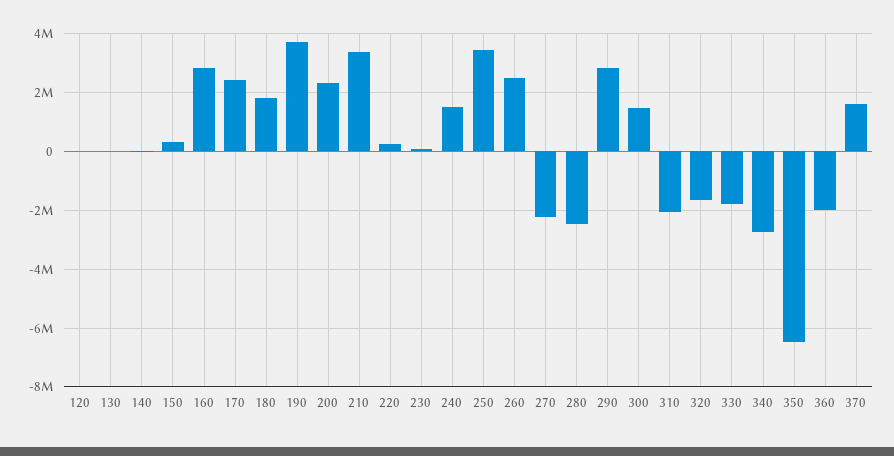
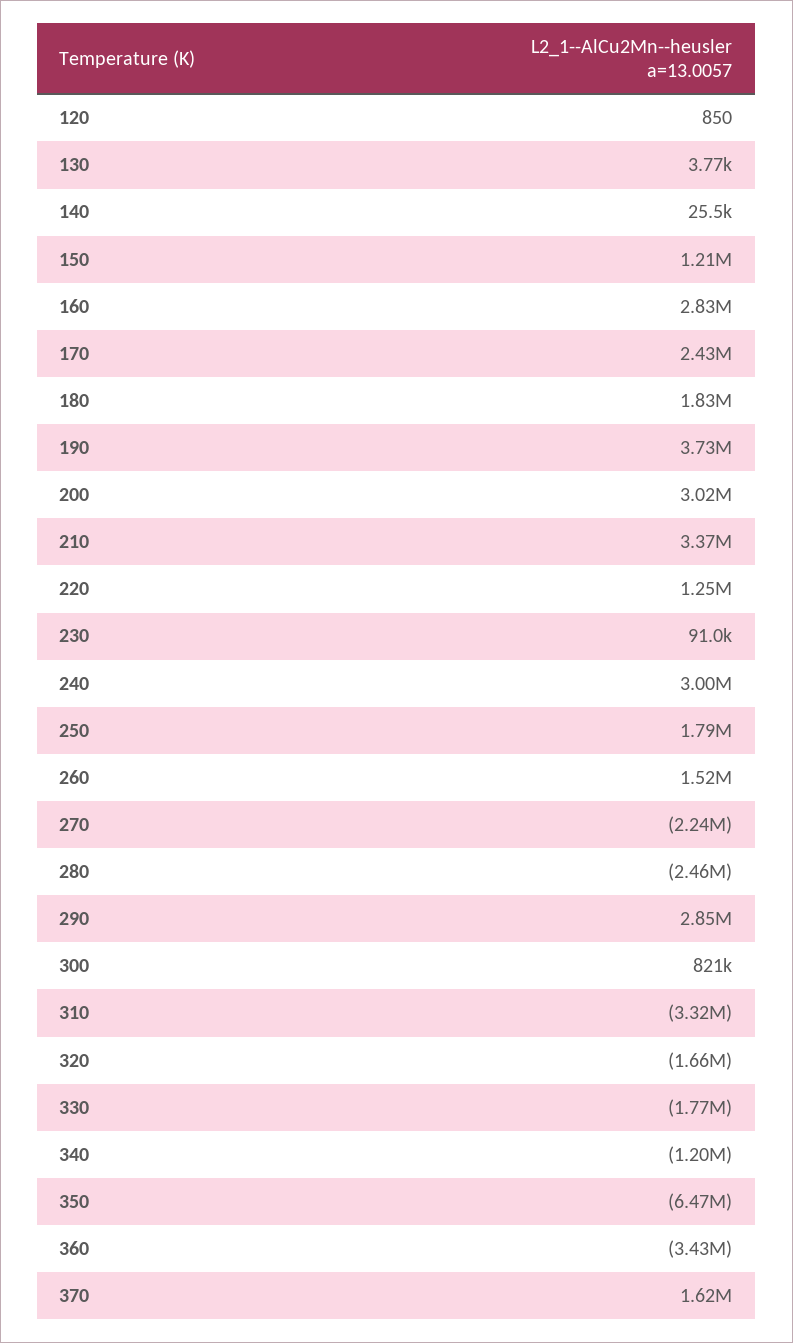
  {
    "120": 850,
    "130": 3770,
    "140": 25500,
-   "150": 250000,
+   "150": 1210000,
    "160": 2830000,
    "170": 2430000,
    "180": 1830000,
    "190": 3730000,
-   "200": 2250000,
+   "200": 3020000,
    "210": 3370000,
-   "220": 250000,
+   "220": 1250000,
    "230": 91000,
-   "240": 1500000,
+   "240": 3000000,
-   "250": 3500000,
+   "250": 1790000,
-   "260": 2500000,
+   "260": 1520000,
    "270": -2240000,
    "280": -2460000,
    "290": 2850000,
-   "300": 1500000,
+   "300": 821000,
-   "310": -2000000,
+   "310": -3320000,
    "320": -1660000,
    "330": -1770000,
-   "340": -2750000,
+   "340": -1200000,
    "350": -6470000,
-   "360": -2000000,
+   "360": -3430000,
    "370": 1620000
  }

